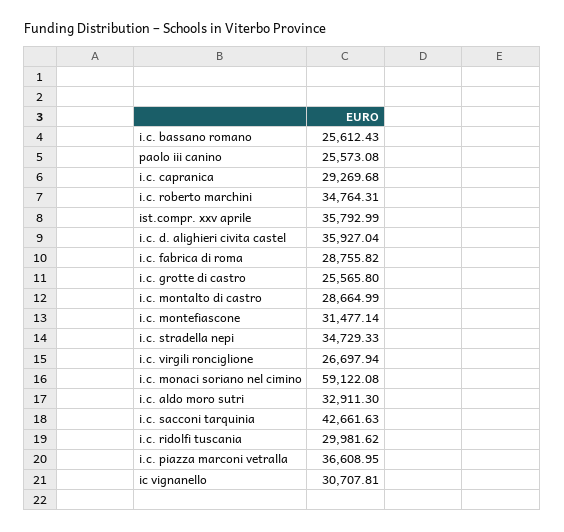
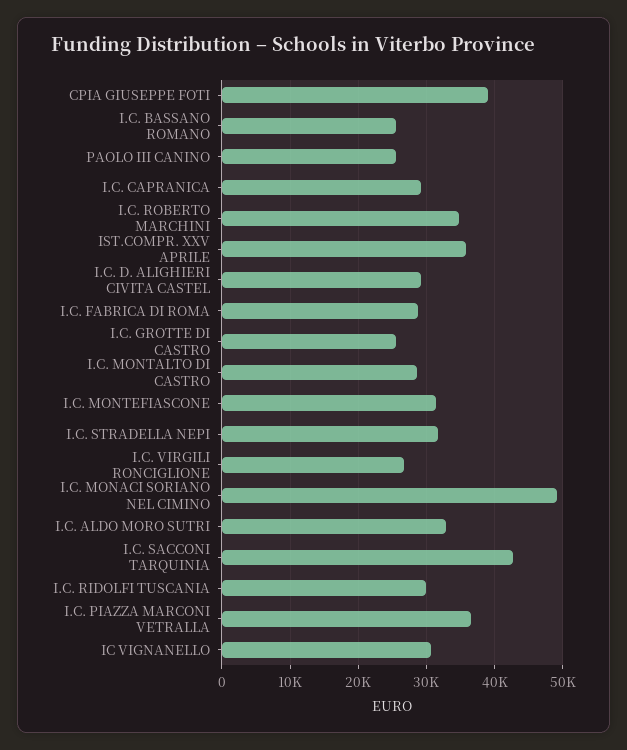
  {
    "i.c. bassano romano": 25612.43,
    "paolo iii canino": 25573.08,
    "i.c. capranica": 29269.68,
    "i.c. roberto marchini": 34764.31,
    "ist.compr. xxv aprile": 35792.99,
-   "i.c. d. alighieri civita castel": 35927.04,
+   "i.c. d. alighieri civita castel": 29000,
    "i.c. fabrica di roma": 28755.82,
    "i.c. grotte di castro": 25565.8,
    "i.c. montalto di castro": 28664.99,
    "i.c. montefiascone": 31477.14,
-   "i.c. stradella nepi": 34729.33,
+   "i.c. stradella nepi": 32000,
    "i.c. virgili ronciglione": 26697.94,
-   "i.c. monaci soriano nel cimino": 59122.08,
+   "i.c. monaci soriano nel cimino": 49000,
    "i.c. aldo moro sutri": 32911.3,
    "i.c. sacconi tarquinia": 42661.63,
    "i.c. ridolfi tuscania": 29981.62,
    "i.c. piazza marconi vetralla": 36608.95,
-   "ic vignanello": 30707.81
+   "ic vignanello": 30707.81,
+   "CPIA GIUSEPPE FOTI": 39000
  }

